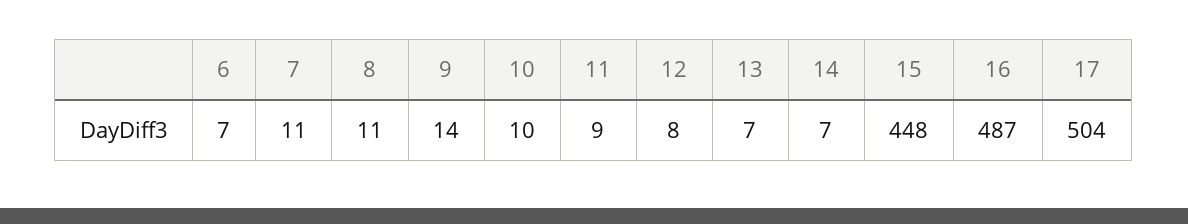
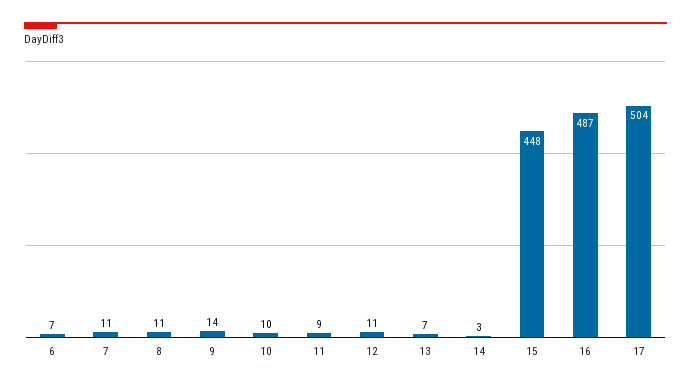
  {
    "6": 7,
    "7": 11,
    "8": 11,
    "9": 14,
    "10": 10,
    "11": 9,
-   "12": 8,
+   "12": 11,
    "13": 7,
-   "14": 7,
+   "14": 3,
    "15": 448,
    "16": 487,
    "17": 504
  }

